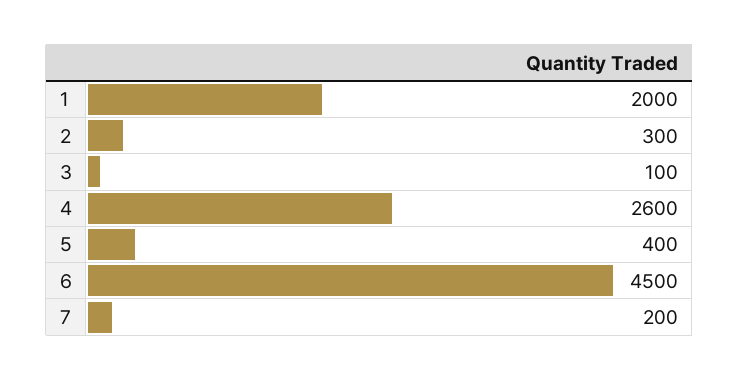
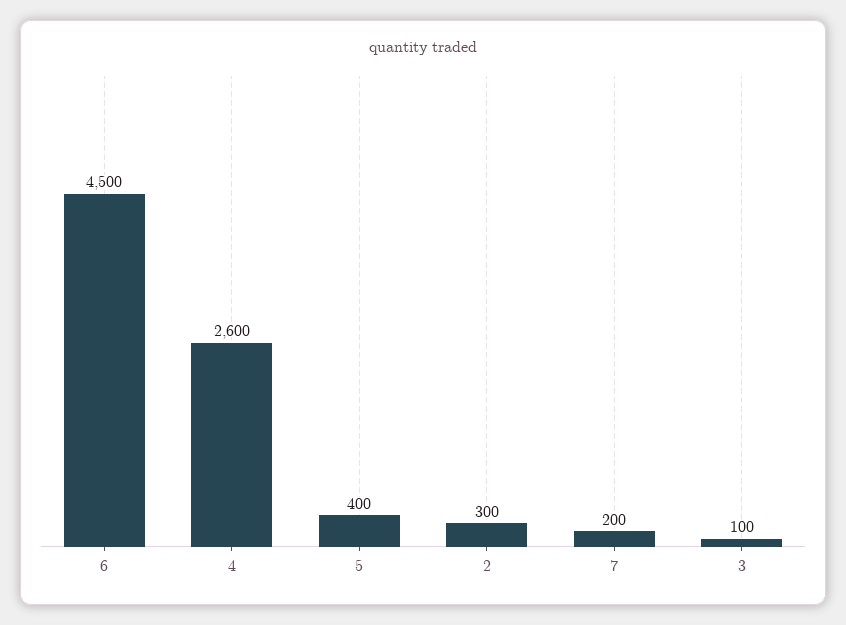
  {
-   "1": 2000,
    "2": 300,
    "3": 100,
    "4": 2600,
    "5": 400,
    "6": 4500,
    "7": 200
  }

